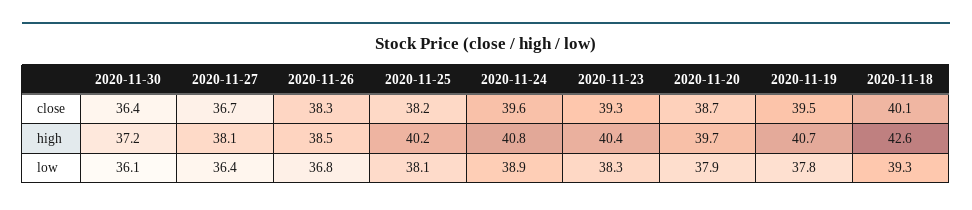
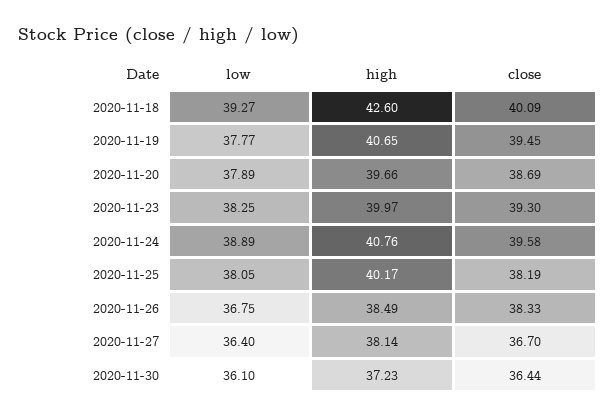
  {
    "2020-11-30": {
      "close": 36.44,
      "high": 37.23,
      "low": 36.1
    },
    "2020-11-27": {
      "close": 36.7,
      "high": 38.14,
      "low": 36.4
    },
    "2020-11-26": {
      "close": 38.33,
      "high": 38.49,
      "low": 36.75
    },
    "2020-11-25": {
      "close": 38.19,
      "high": 40.17,
      "low": 38.05
    },
    "2020-11-24": {
      "close": 39.58,
      "high": 40.76,
      "low": 38.89
    },
    "2020-11-23": {
      "close": 39.3,
-     "high": 40.4,
+     "high": 39.97,
      "low": 38.25
    },
    "2020-11-20": {
      "close": 38.69,
      "high": 39.66,
      "low": 37.89
    },
    "2020-11-19": {
      "close": 39.45,
      "high": 40.65,
      "low": 37.77
    },
    "2020-11-18": {
      "close": 40.09,
      "high": 42.6,
      "low": 39.27
    }
  }

